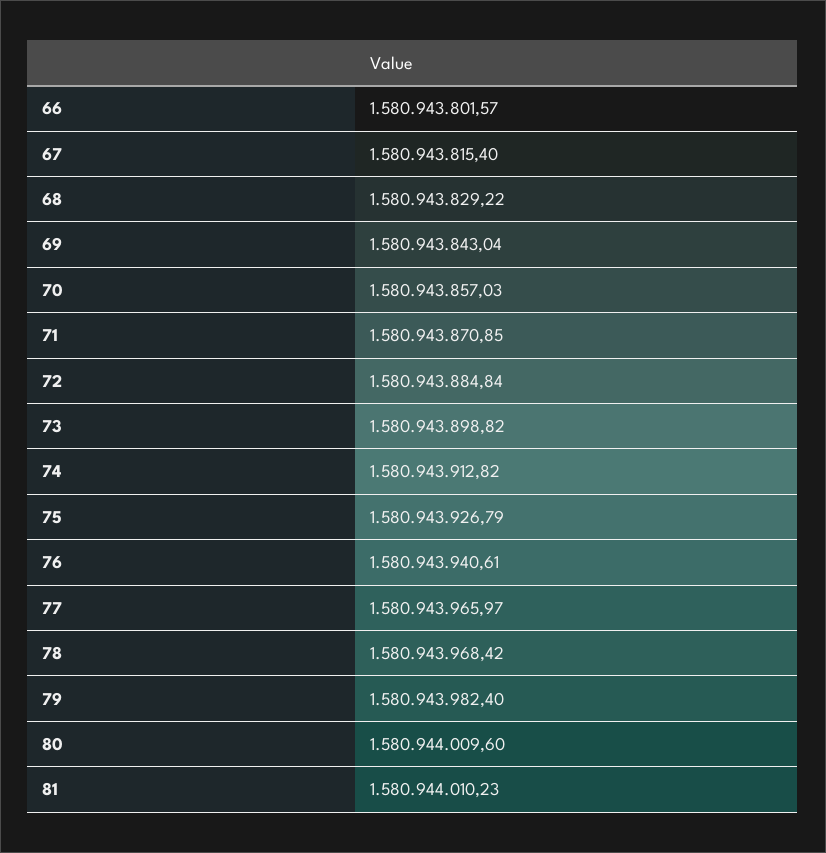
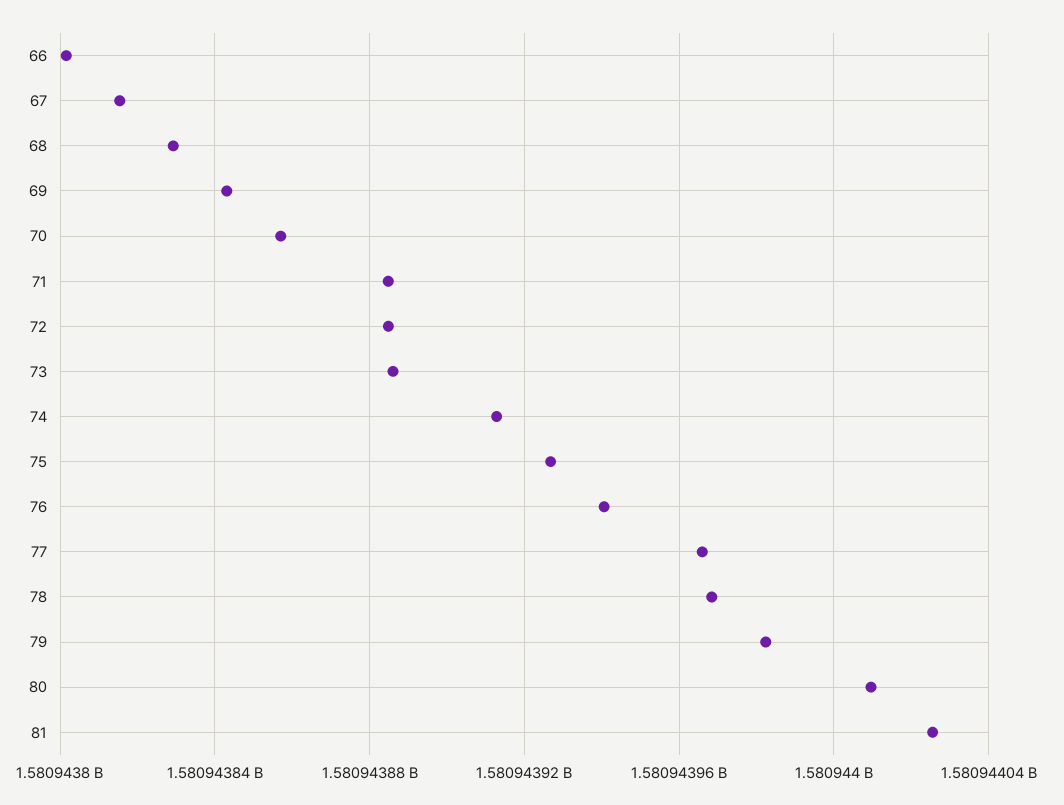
  {
    "66": 1580943801.57,
    "67": 1580943815.4,
    "68": 1580943829.22,
    "69": 1580943843.04,
    "70": 1580943857.03,
-   "71": 1580943870.85,
+   "71": 1580943885,
    "72": 1580943884.84,
-   "73": 1580943898.82,
+   "73": 1580943885,
    "74": 1580943912.82,
    "75": 1580943926.79,
    "76": 1580943940.61,
    "77": 1580943965.97,
    "78": 1580943968.42,
    "79": 1580943982.4,
    "80": 1580944009.6,
-   "81": 1580944010.23
+   "81": 1580944025
  }

